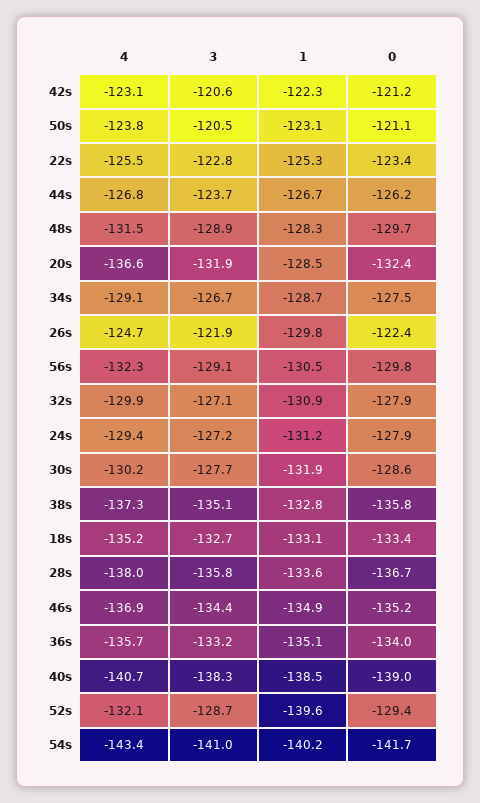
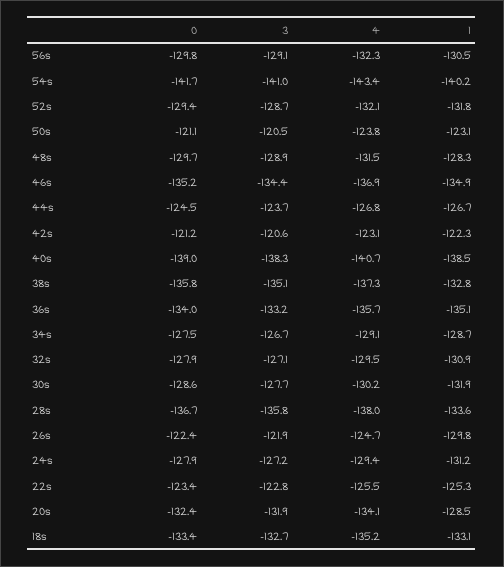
  {
    "4": {
      "42s": -123.1,
      "50s": -123.8,
      "22s": -125.5,
      "44s": -126.8,
      "48s": -131.5,
-     "20s": -136.6,
+     "20s": -134.1,
      "34s": -129.1,
      "26s": -124.7,
      "56s": -132.3,
-     "32s": -129.9,
+     "32s": -129.5,
      "24s": -129.4,
      "30s": -130.2,
      "38s": -137.3,
      "18s": -135.2,
      "28s": -138,
      "46s": -136.9,
      "36s": -135.7,
      "40s": -140.7,
      "52s": -132.1,
      "54s": -143.4
    },
    "3": {
      "42s": -120.6,
      "50s": -120.5,
      "22s": -122.8,
      "44s": -123.7,
      "48s": -128.9,
      "20s": -131.9,
      "34s": -126.7,
      "26s": -121.9,
      "56s": -129.1,
      "32s": -127.1,
      "24s": -127.2,
      "30s": -127.7,
      "38s": -135.1,
      "18s": -132.7,
      "28s": -135.8,
      "46s": -134.4,
      "36s": -133.2,
      "40s": -138.3,
      "52s": -128.7,
      "54s": -141
    },
    "1": {
      "42s": -122.3,
      "50s": -123.1,
      "22s": -125.3,
      "44s": -126.7,
      "48s": -128.3,
      "20s": -128.5,
      "34s": -128.7,
      "26s": -129.8,
      "56s": -130.5,
      "32s": -130.9,
      "24s": -131.2,
      "30s": -131.9,
      "38s": -132.8,
      "18s": -133.1,
      "28s": -133.6,
      "46s": -134.9,
      "36s": -135.1,
      "40s": -138.5,
-     "52s": -139.6,
+     "52s": -131.8,
      "54s": -140.2
    },
    "0": {
      "42s": -121.2,
      "50s": -121.1,
      "22s": -123.4,
-     "44s": -126.2,
+     "44s": -124.5,
      "48s": -129.7,
      "20s": -132.4,
      "34s": -127.5,
      "26s": -122.4,
      "56s": -129.8,
      "32s": -127.9,
      "24s": -127.9,
      "30s": -128.6,
      "38s": -135.8,
      "18s": -133.4,
      "28s": -136.7,
      "46s": -135.2,
      "36s": -134,
      "40s": -139,
      "52s": -129.4,
      "54s": -141.7
    }
  }

